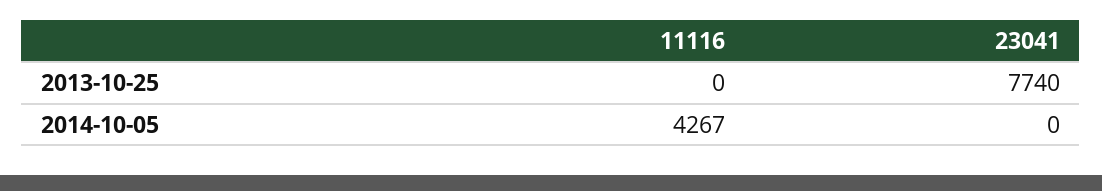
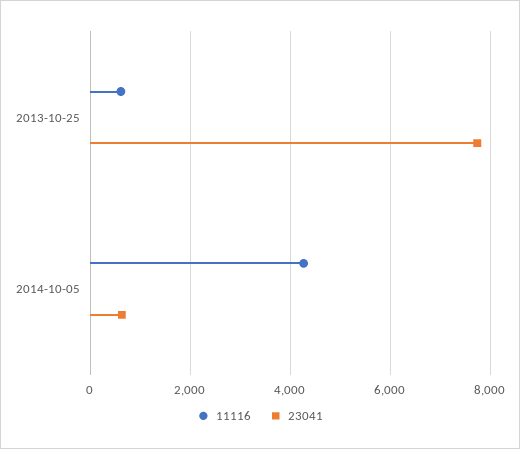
  {
    "11116": {
-     "2013-10-25": 0,
+     "2013-10-25": 600,
      "2014-10-05": 4267
    },
    "23041": {
      "2013-10-25": 7740,
-     "2014-10-05": 0
+     "2014-10-05": 600
    }
  }

